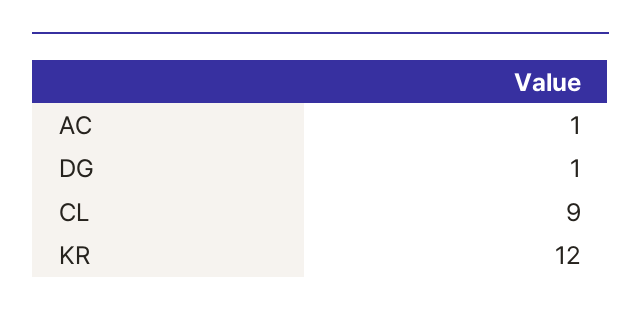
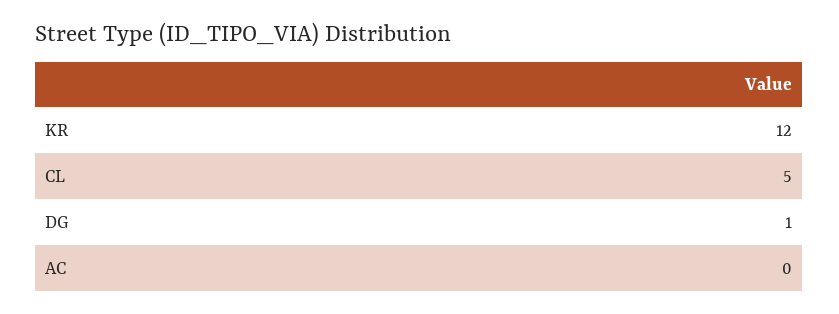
  {
-   "AC": 1,
+   "AC": 0,
    "DG": 1,
-   "CL": 9,
+   "CL": 5,
    "KR": 12
  }

